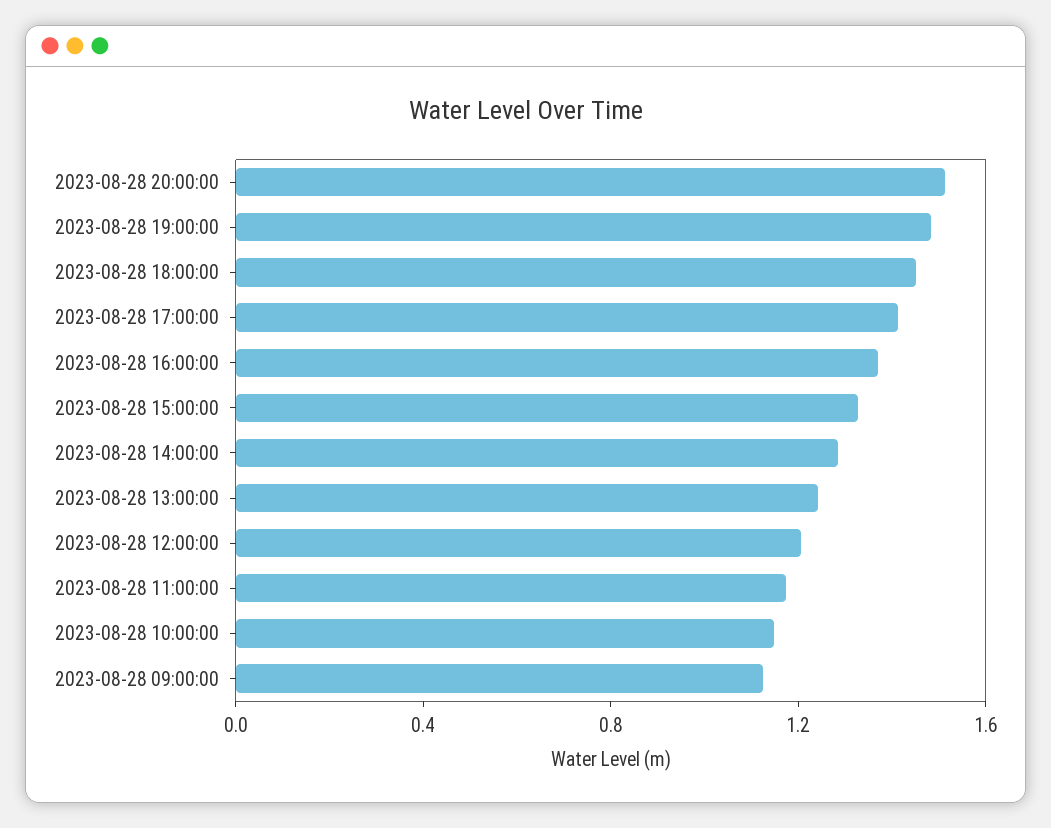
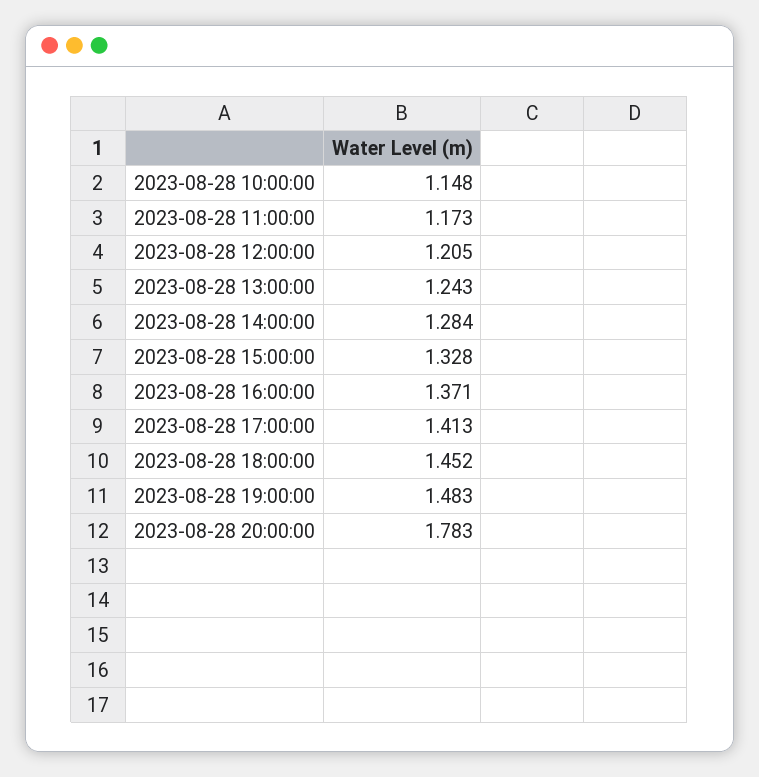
  {
-   "2023-08-28 20:00:00": 1.5,
+   "2023-08-28 20:00:00": 1.783,
    "2023-08-28 19:00:00": 1.483,
    "2023-08-28 18:00:00": 1.452,
    "2023-08-28 17:00:00": 1.413,
    "2023-08-28 16:00:00": 1.371,
    "2023-08-28 15:00:00": 1.328,
    "2023-08-28 14:00:00": 1.284,
    "2023-08-28 13:00:00": 1.243,
    "2023-08-28 12:00:00": 1.205,
    "2023-08-28 11:00:00": 1.173,
-   "2023-08-28 10:00:00": 1.148,
+   "2023-08-28 10:00:00": 1.148
-   "2023-08-28 09:00:00": 1.1
  }

